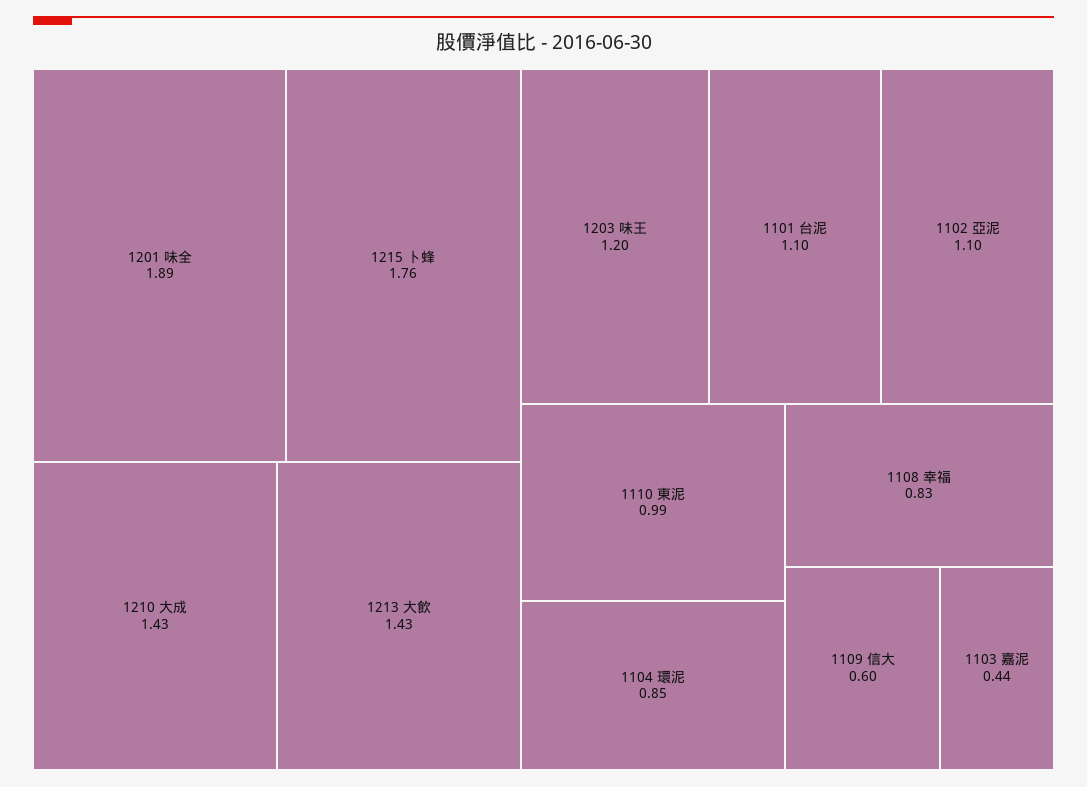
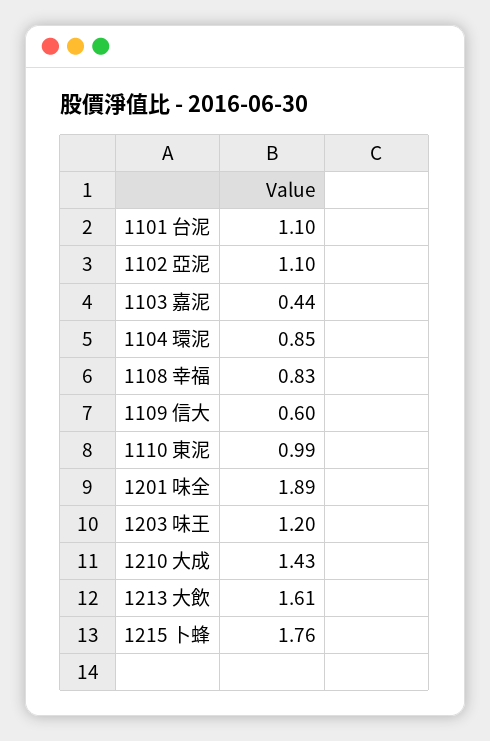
  {
    "1201 味全": 1.89,
    "1215 卜蜂": 1.76,
    "1210 大成": 1.43,
-   "1213 大飲": 1.43,
+   "1213 大飲": 1.61,
    "1203 味王": 1.2,
    "1101 台泥": 1.1,
    "1102 亞泥": 1.1,
    "1110 東泥": 0.99,
    "1104 環泥": 0.85,
    "1108 幸福": 0.83,
    "1109 信大": 0.6,
    "1103 嘉泥": 0.44
  }

